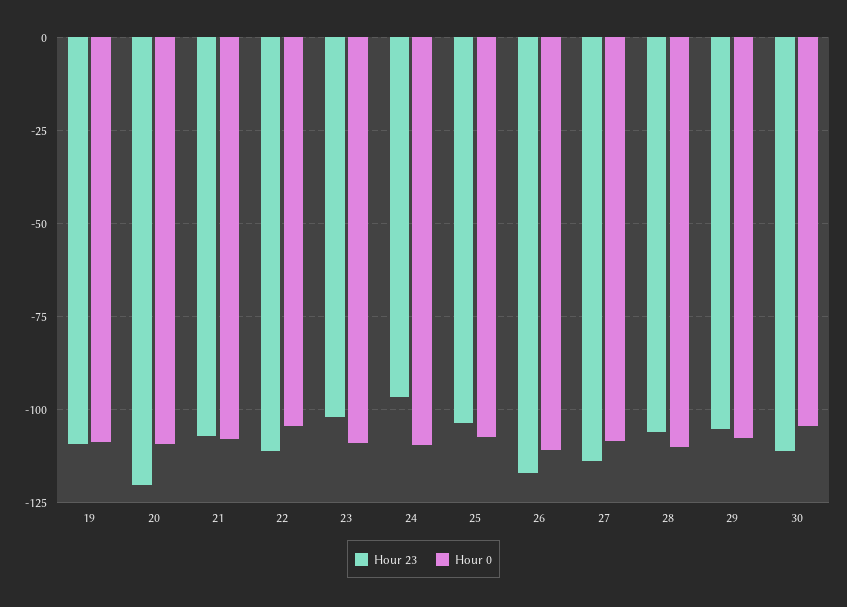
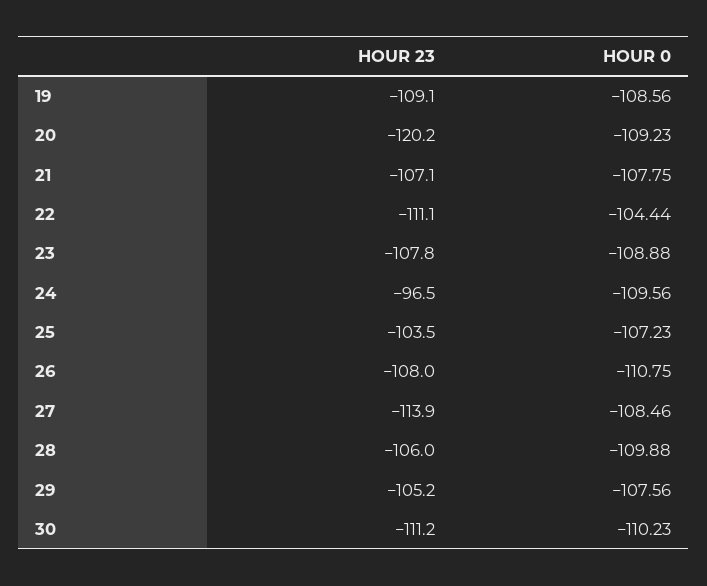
  {
    "Hour 23": {
      "19": -109.1,
      "20": -120.2,
      "21": -107.1,
      "22": -111.1,
-     "23": -102.5,
+     "23": -107.8,
      "24": -96.5,
      "25": -103.5,
-     "26": -117.5,
+     "26": -108,
      "27": -113.9,
      "28": -106,
      "29": -105.2,
      "30": -111.2
    },
    "Hour 0": {
      "19": -108.56,
      "20": -109.23,
      "21": -107.75,
      "22": -104.44,
      "23": -108.88,
      "24": -109.56,
      "25": -107.23,
      "26": -110.75,
      "27": -108.46,
      "28": -109.88,
      "29": -107.56,
-     "30": -105
+     "30": -110.23
    }
  }

